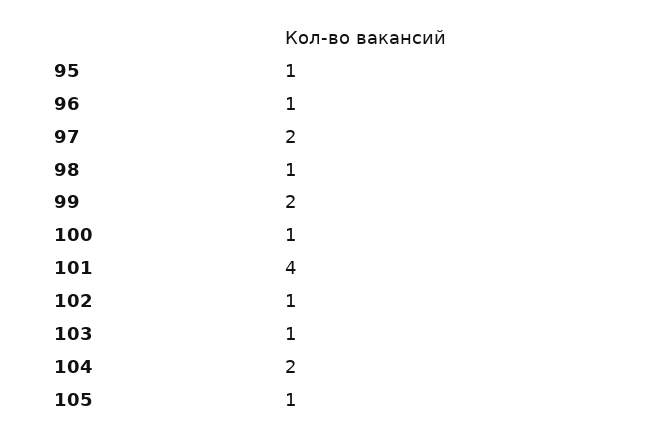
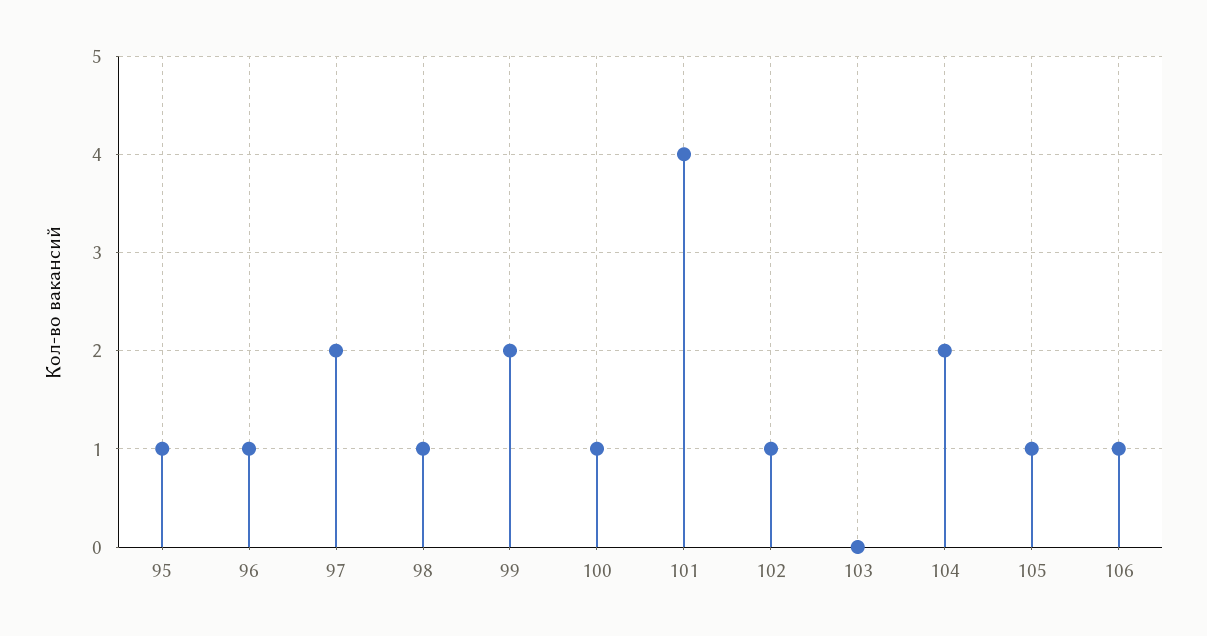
  {
    "95": 1,
    "96": 1,
    "97": 2,
    "98": 1,
    "99": 2,
    "100": 1,
    "101": 4,
    "102": 1,
-   "103": 1,
+   "103": 0,
    "104": 2,
-   "105": 1
+   "105": 1,
+   "106": 1
  }

